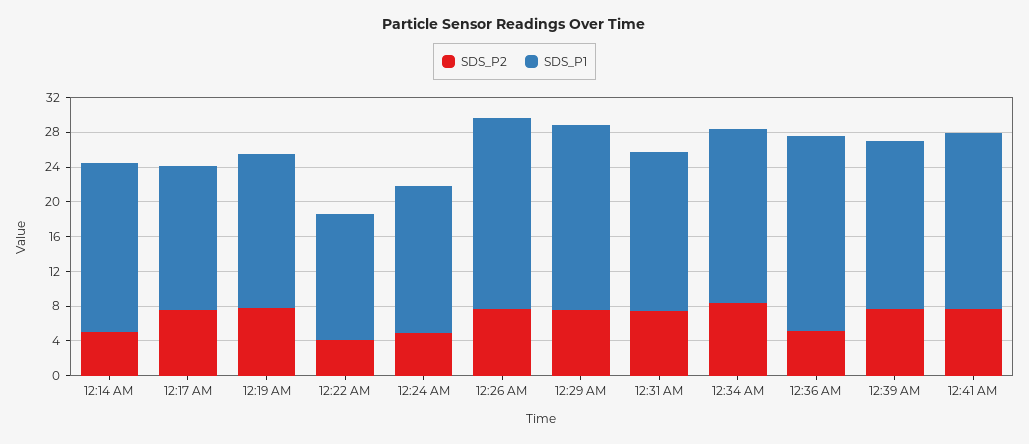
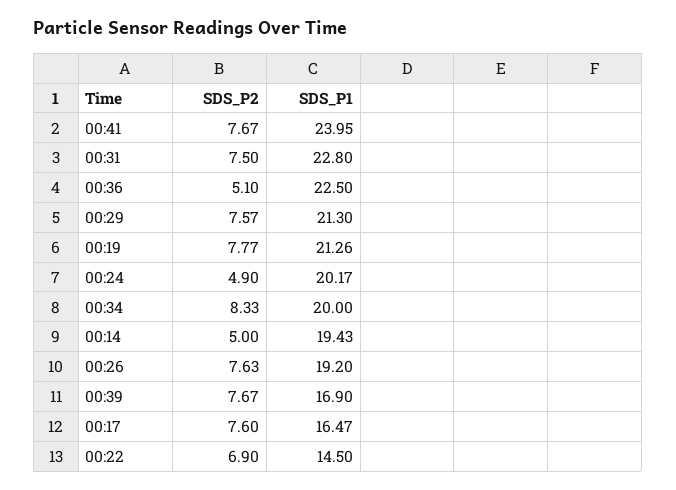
  {
    "SDS_P2": {
      "12:14 AM": 5,
      "12:17 AM": 7.6,
      "12:19 AM": 7.77,
-     "12:22 AM": 4,
+     "12:22 AM": 6.9,
      "12:24 AM": 4.9,
      "12:26 AM": 7.63,
      "12:29 AM": 7.57,
      "12:31 AM": 7.5,
      "12:34 AM": 8.33,
      "12:36 AM": 5.1,
      "12:39 AM": 7.67,
      "12:41 AM": 7.67
    },
    "SDS_P1": {
      "12:14 AM": 19.43,
      "12:17 AM": 16.47,
-     "12:19 AM": 18,
+     "12:19 AM": 21.26,
      "12:22 AM": 14.5,
-     "12:24 AM": 17,
+     "12:24 AM": 20.17,
-     "12:26 AM": 22,
+     "12:26 AM": 19.2,
      "12:29 AM": 21.3,
-     "12:31 AM": 18,
+     "12:31 AM": 22.8,
      "12:34 AM": 20,
      "12:36 AM": 22.5,
-     "12:39 AM": 19,
+     "12:39 AM": 16.9,
-     "12:41 AM": 20
+     "12:41 AM": 23.95
    }
  }

